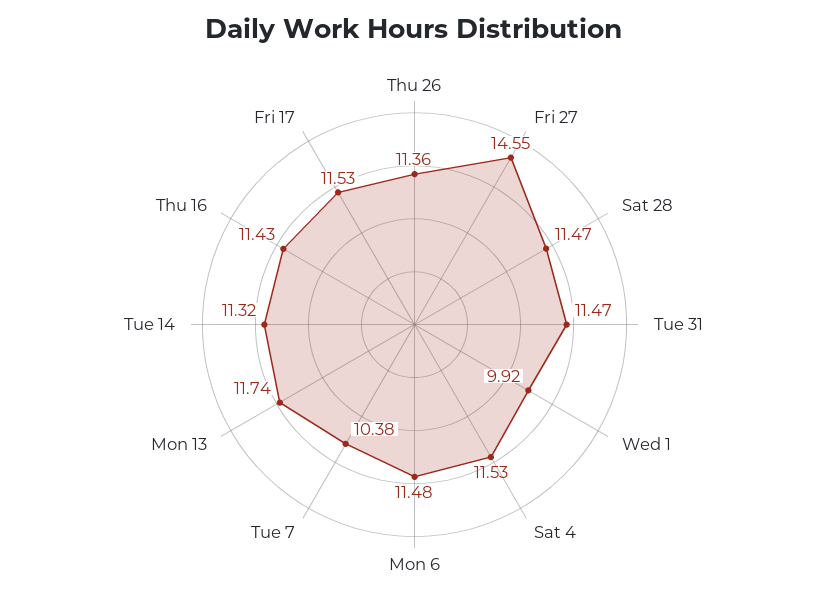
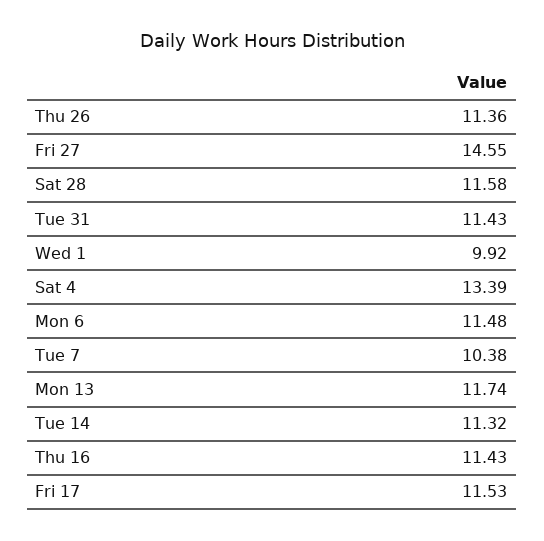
  {
    "Thu 26": 11.36,
    "Fri 27": 14.55,
-   "Sat 28": 11.47,
+   "Sat 28": 11.58,
-   "Tue 31": 11.47,
+   "Tue 31": 11.43,
    "Wed 1": 9.92,
-   "Sat 4": 11.53,
+   "Sat 4": 13.39,
    "Mon 6": 11.48,
    "Tue 7": 10.38,
    "Mon 13": 11.74,
    "Tue 14": 11.32,
    "Thu 16": 11.43,
    "Fri 17": 11.53
  }

